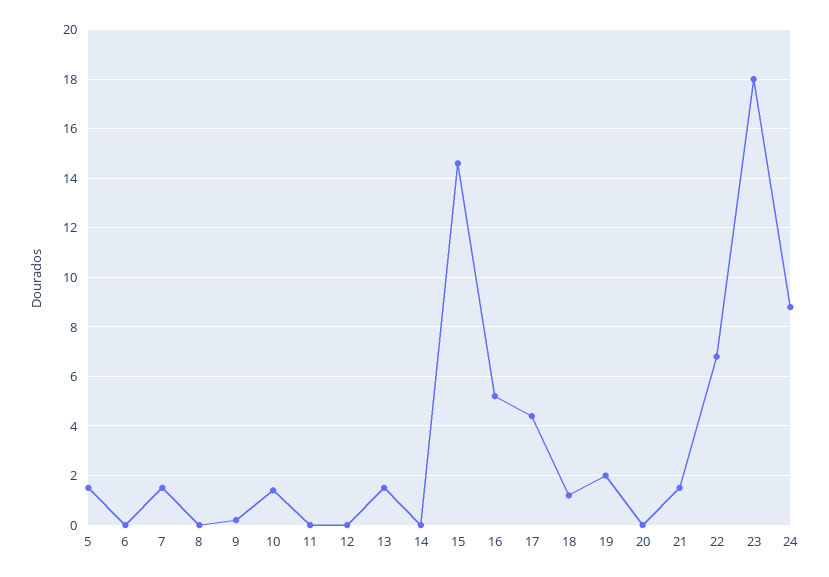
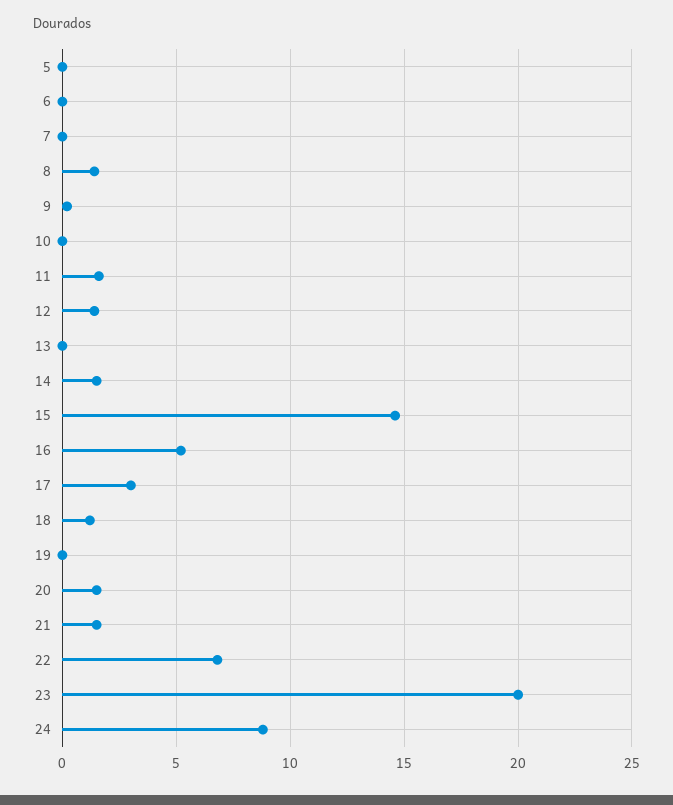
  {
-   "5": 1.5,
+   "5": 0,
    "6": 0,
-   "7": 1.5,
+   "7": 0,
-   "8": 0,
+   "8": 1.5,
    "9": 0,
-   "10": 1.5,
+   "10": 0,
-   "11": 0,
+   "11": 1.5,
-   "12": 0,
+   "12": 1.5,
-   "13": 1.5,
+   "13": 0,
-   "14": 0,
+   "14": 1.5,
    "15": 14.5,
    "16": 5,
-   "17": 4.5,
+   "17": 3,
    "18": 1,
-   "19": 2,
+   "19": 0,
-   "20": 0,
+   "20": 1.5,
    "21": 1.5,
    "22": 7,
-   "23": 18,
+   "23": 20,
    "24": 9
  }

